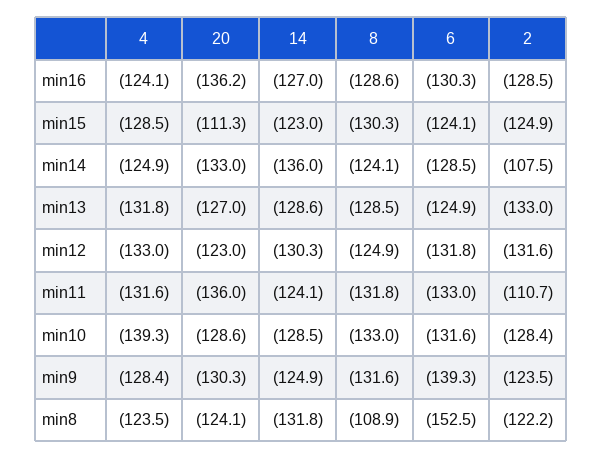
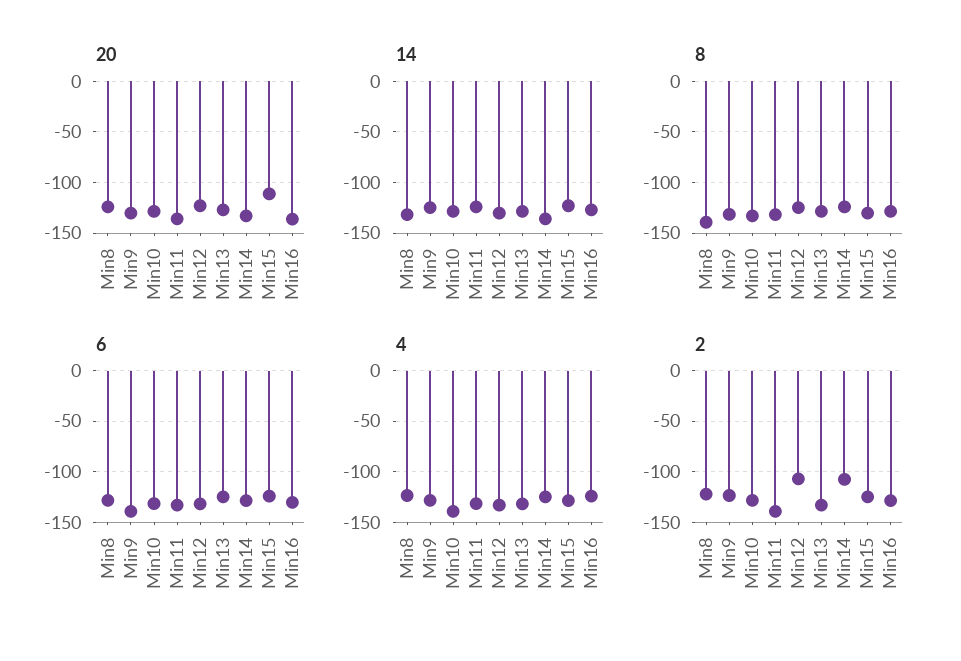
  {
    "4": {
      "min16": -124.1,
      "min15": -128.5,
      "min14": -124.9,
      "min13": -131.8,
      "min12": -133,
      "min11": -131.6,
      "min10": -139.3,
      "min9": -128.4,
      "min8": -123.5
    },
    "20": {
      "min16": -136.2,
      "min15": -111.3,
      "min14": -133,
      "min13": -127,
      "min12": -123,
      "min11": -136,
      "min10": -128.6,
      "min9": -130.3,
      "min8": -124.1
    },
    "14": {
      "min16": -127,
      "min15": -123,
      "min14": -136,
      "min13": -128.6,
      "min12": -130.3,
      "min11": -124.1,
      "min10": -128.5,
      "min9": -124.9,
      "min8": -131.8
    },
    "8": {
      "min16": -128.6,
      "min15": -130.3,
      "min14": -124.1,
      "min13": -128.5,
      "min12": -124.9,
      "min11": -131.8,
      "min10": -133,
      "min9": -131.6,
-     "min8": -108.9
+     "min8": -140
    },
    "6": {
      "min16": -130.3,
      "min15": -124.1,
      "min14": -128.5,
      "min13": -124.9,
      "min12": -131.8,
      "min11": -133,
      "min10": -131.6,
      "min9": -139.3,
-     "min8": -152.5
+     "min8": -130
    },
    "2": {
      "min16": -128.5,
      "min15": -124.9,
      "min14": -107.5,
      "min13": -133,
-     "min12": -131.6,
+     "min12": -110,
-     "min11": -110.7,
+     "min11": -140,
      "min10": -128.4,
      "min9": -123.5,
      "min8": -122.2
    }
  }

